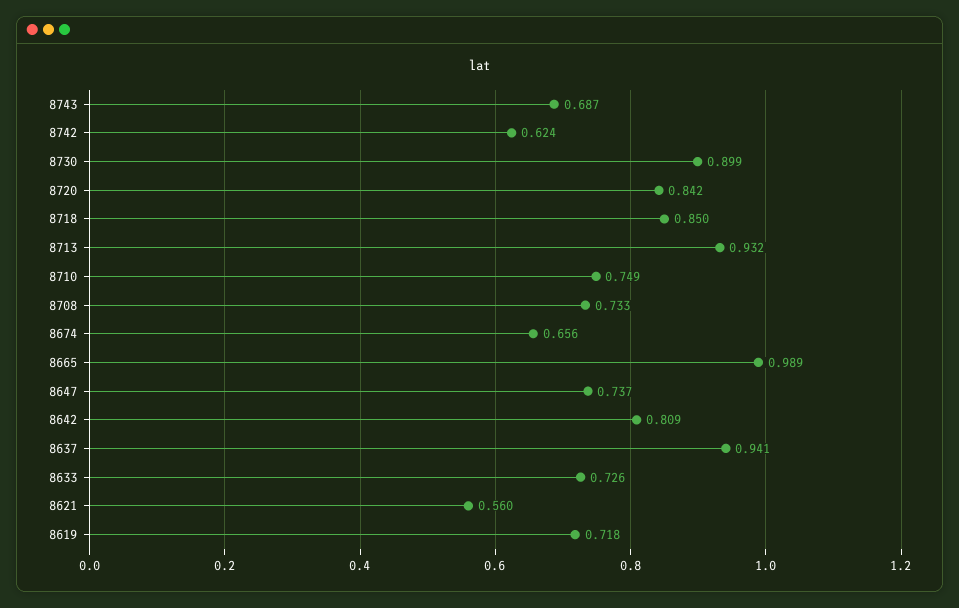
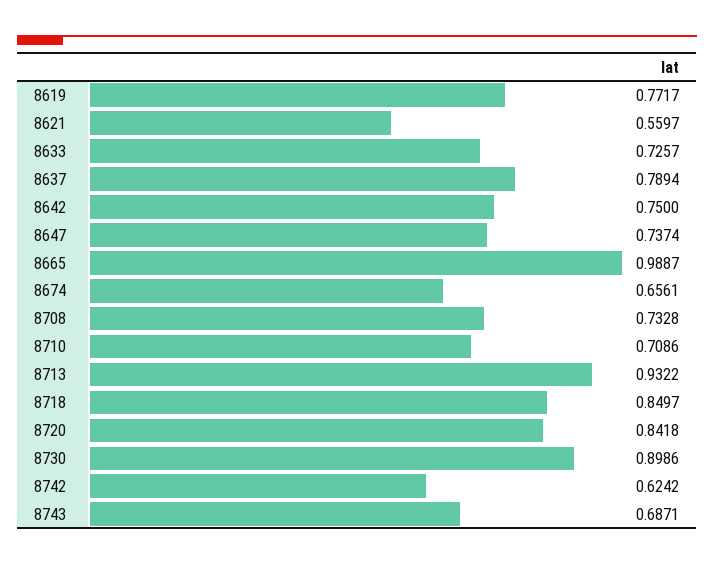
  {
    "8743": 0.6871,
    "8742": 0.6242,
    "8730": 0.8986,
    "8720": 0.8418,
    "8718": 0.8497,
    "8713": 0.9322,
-   "8710": 0.749,
+   "8710": 0.7086,
    "8708": 0.7328,
    "8674": 0.6561,
    "8665": 0.9887,
    "8647": 0.7374,
-   "8642": 0.809,
+   "8642": 0.75,
-   "8637": 0.941,
+   "8637": 0.7894,
    "8633": 0.7257,
    "8621": 0.5597,
-   "8619": 0.718
+   "8619": 0.7717
  }

